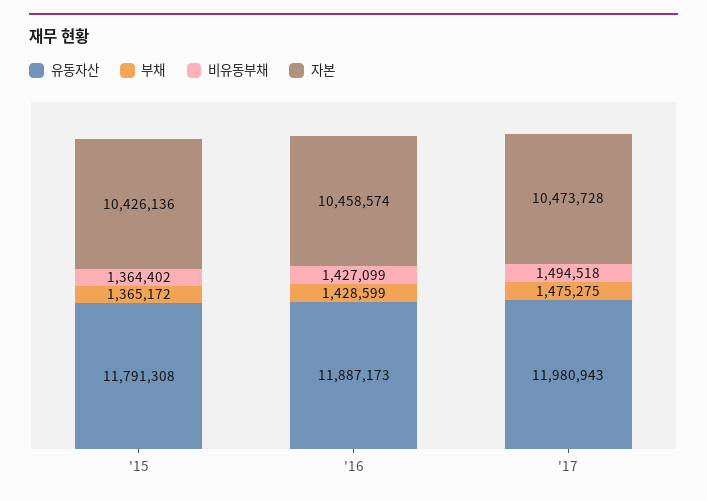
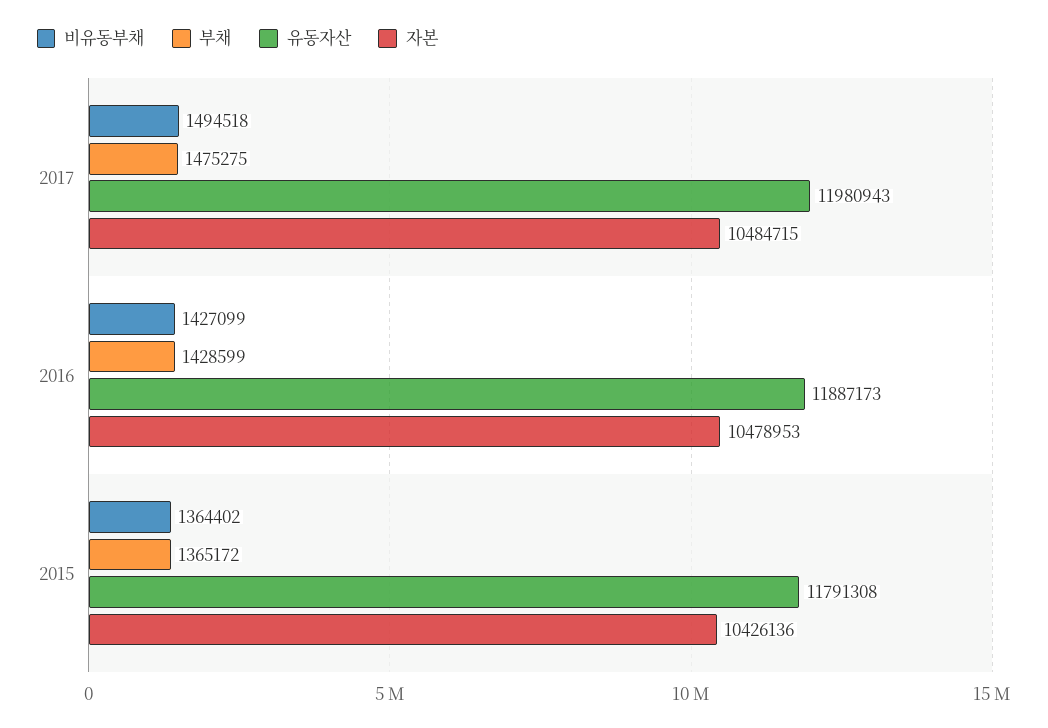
  {
    "유동자산": {
      "'15": 11791308,
      "'16": 11887173,
      "'17": 11980943
    },
    "부채": {
      "'15": 1365172,
      "'16": 1428599,
      "'17": 1475275
    },
    "비유동부채": {
      "'15": 1364402,
      "'16": 1427099,
      "'17": 1494518
    },
    "자본": {
      "'15": 10426136,
-     "'16": 10458574,
+     "'16": 10478953,
-     "'17": 10473728
+     "'17": 10484715
    }
  }

